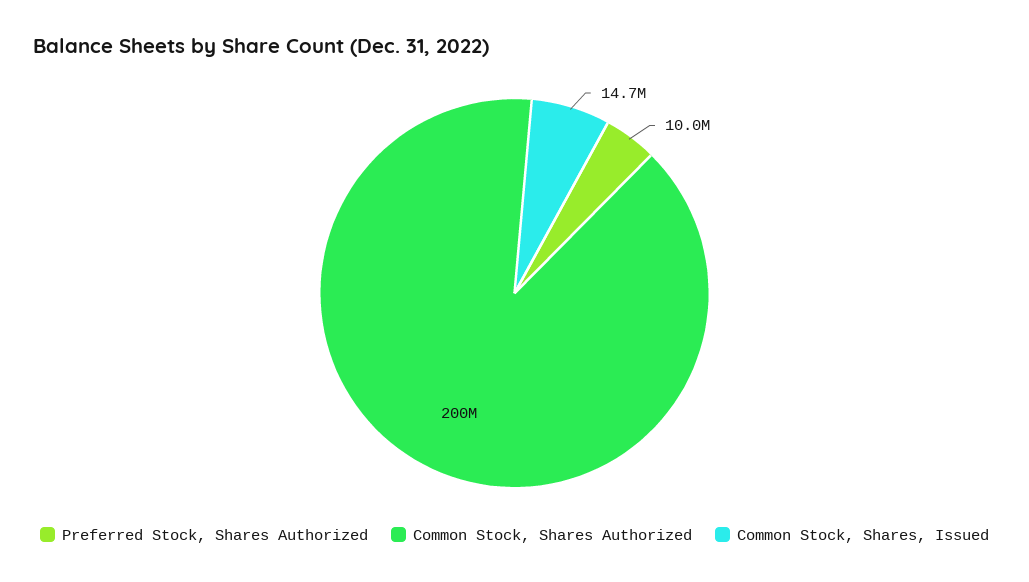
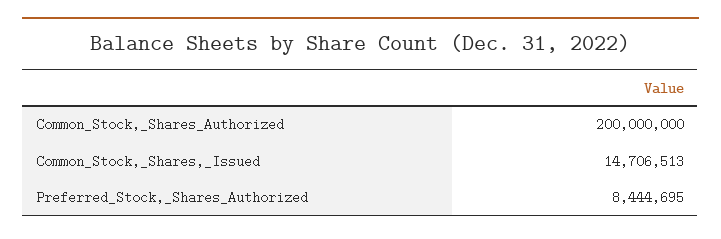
  {
-   "Preferred Stock, Shares Authorized": 10000000,
+   "Preferred Stock, Shares Authorized": 8444695,
    "Common Stock, Shares Authorized": 200000000,
    "Common Stock, Shares, Issued": 14706513
  }

